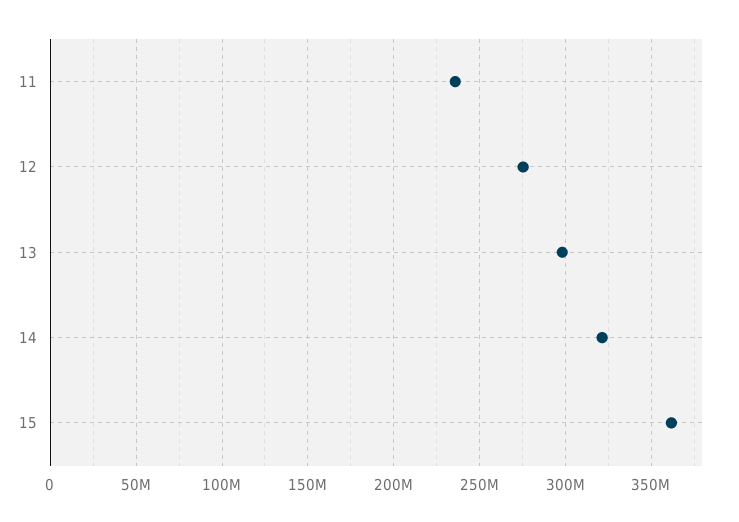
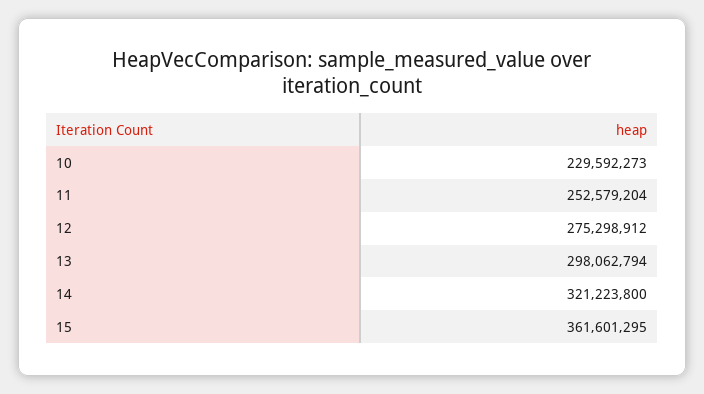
  {
-   "11": 235000000,
+   "11": 252579204,
    "12": 275298912,
    "13": 298062794,
    "14": 321223800,
-   "15": 361601295
+   "15": 361601295,
+   "10": 229592273
  }

